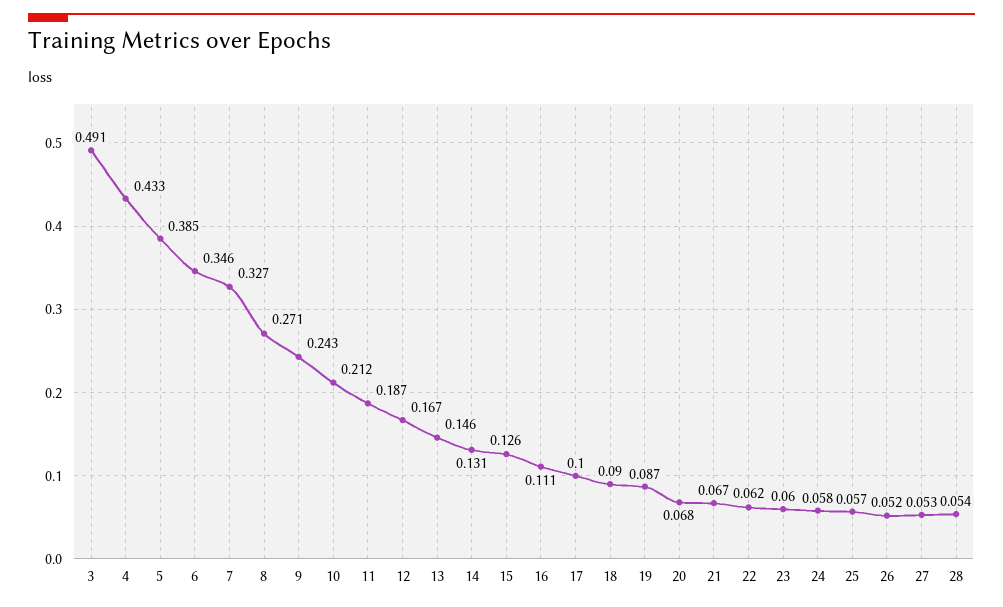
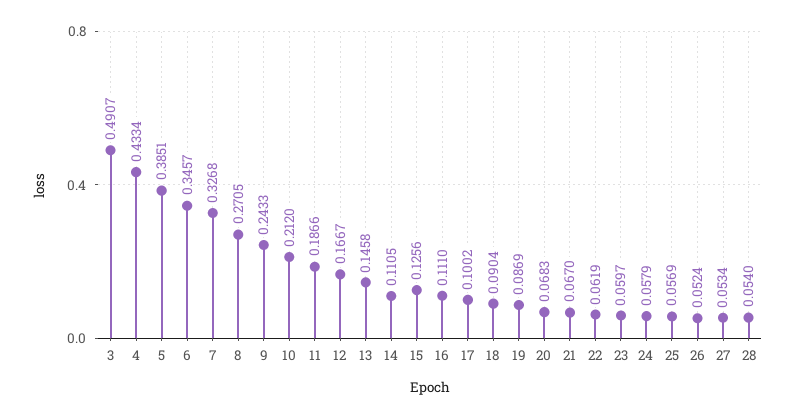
  {
    "3": 0.4907,
    "4": 0.4334,
    "5": 0.3851,
    "6": 0.3457,
    "7": 0.3268,
    "8": 0.2705,
    "9": 0.2433,
    "10": 0.212,
    "11": 0.1866,
    "12": 0.1667,
    "13": 0.1458,
-   "14": 0.131,
+   "14": 0.1105,
    "15": 0.1256,
    "16": 0.111,
    "17": 0.1002,
    "18": 0.0904,
    "19": 0.0869,
    "20": 0.0683,
    "21": 0.067,
    "22": 0.0619,
    "23": 0.0597,
    "24": 0.0579,
    "25": 0.0569,
    "26": 0.0524,
    "27": 0.0534,
    "28": 0.054
  }

